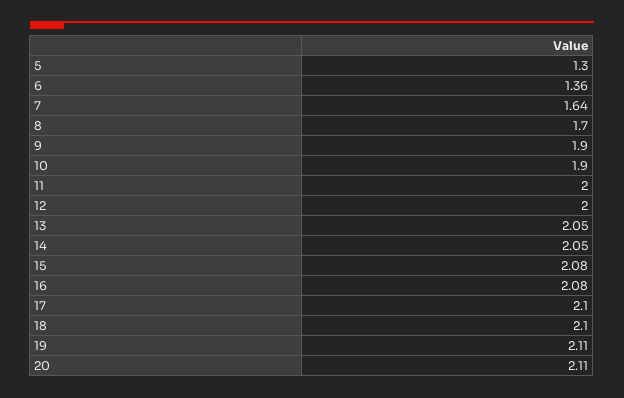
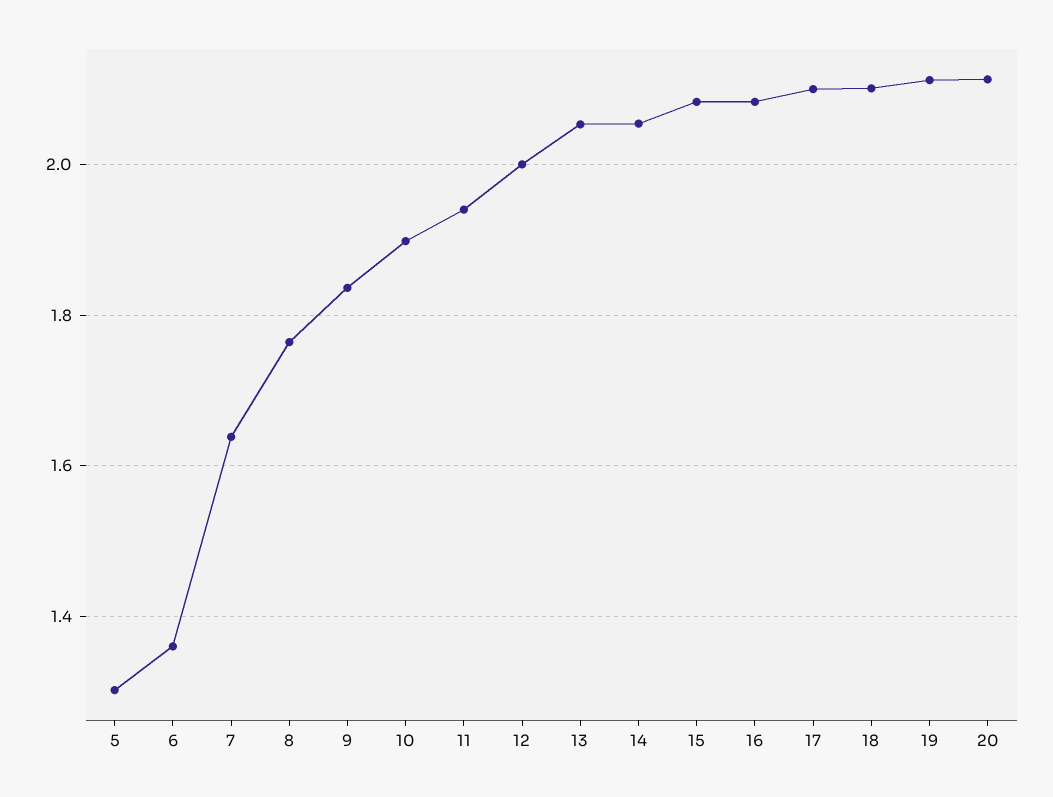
  {
    "5": 1.3,
    "6": 1.36,
    "7": 1.64,
-   "8": 1.7,
+   "8": 1.76,
-   "9": 1.9,
+   "9": 1.84,
    "10": 1.9,
-   "11": 2,
+   "11": 1.94,
    "12": 2,
    "13": 2.05,
    "14": 2.05,
    "15": 2.08,
    "16": 2.08,
    "17": 2.1,
    "18": 2.1,
    "19": 2.11,
    "20": 2.11
  }

